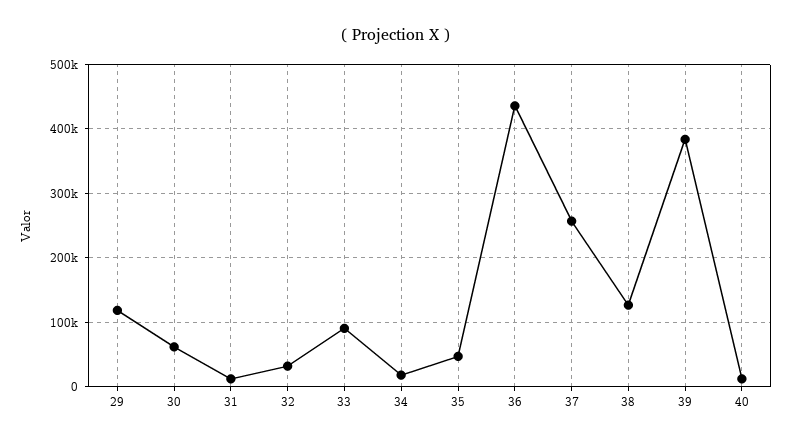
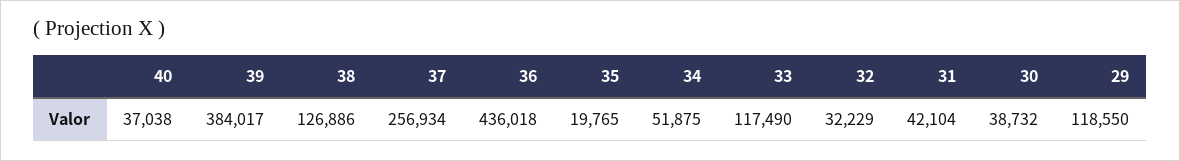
  {
    "29": 118550,
-   "30": 60000,
+   "30": 38732,
-   "31": 10000,
+   "31": 42104,
    "32": 32229,
-   "33": 90000,
+   "33": 117490,
-   "34": 20000,
+   "34": 51875,
-   "35": 50000,
+   "35": 19765,
    "36": 436018,
    "37": 256934,
    "38": 126886,
    "39": 384017,
-   "40": 10000
+   "40": 37038
  }

